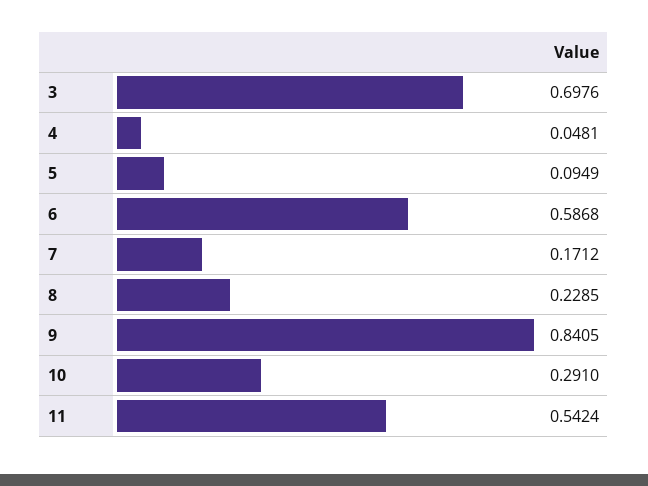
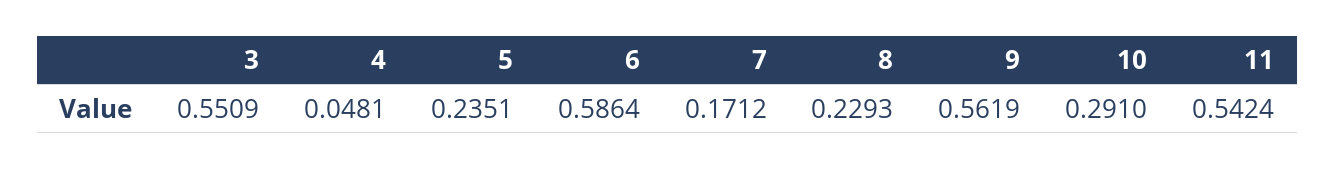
  {
-   "3": 0.6976,
+   "3": 0.5509,
    "4": 0.0481,
-   "5": 0.0949,
+   "5": 0.2351,
-   "6": 0.5868,
+   "6": 0.5864,
    "7": 0.1712,
-   "8": 0.2285,
+   "8": 0.2293,
-   "9": 0.8405,
+   "9": 0.5619,
    "10": 0.291,
    "11": 0.5424
  }

